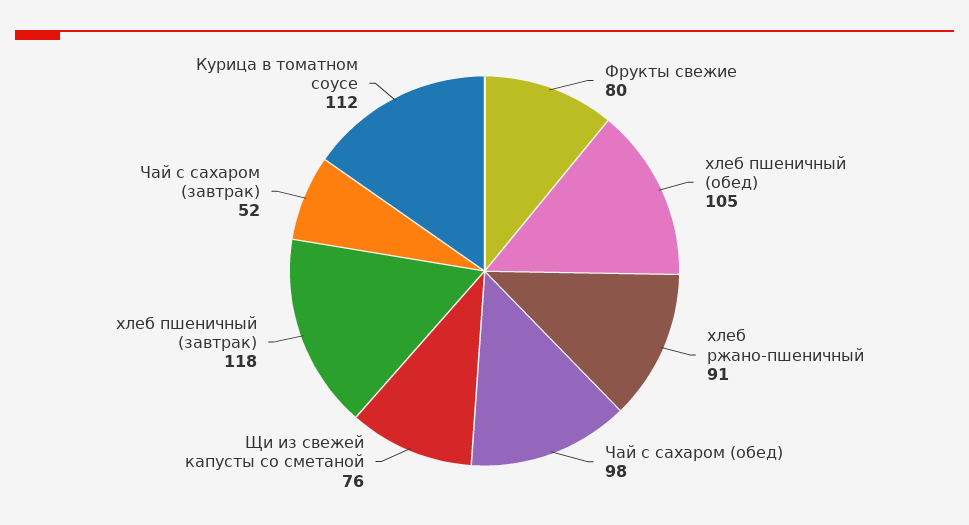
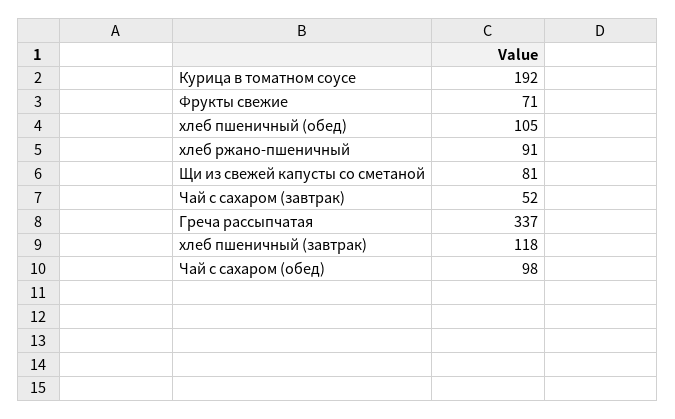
  {
-   "Фрукты свежие": 80,
+   "Фрукты свежие": 71,
    "хлеб пшеничный (обед)": 105,
    "хлеб ржано-пшеничный": 91,
    "Чай с сахаром (обед)": 98,
-   "Щи из свежей капусты со сметаной": 76,
+   "Щи из свежей капусты со сметаной": 81,
    "хлеб пшеничный (завтрак)": 118,
    "Чай с сахаром (завтрак)": 52,
-   "Курица в томатном соусе": 112
+   "Курица в томатном соусе": 192,
+   "Греча рассыпчатая": 337
  }

